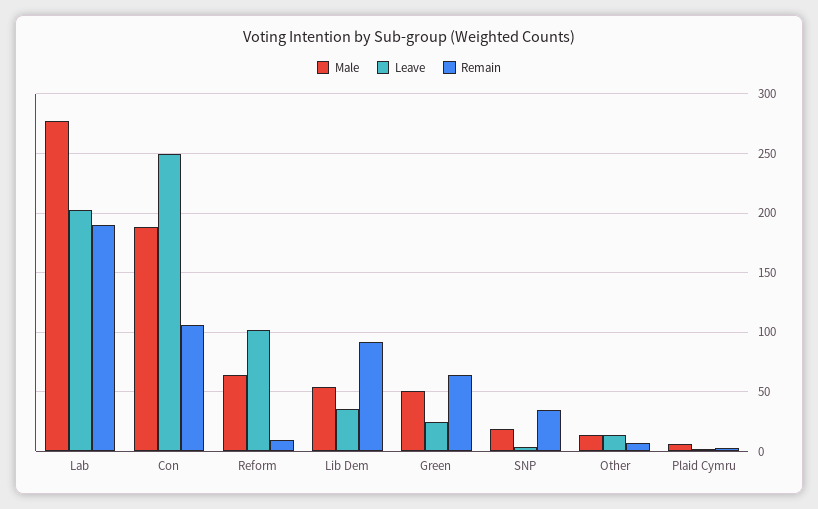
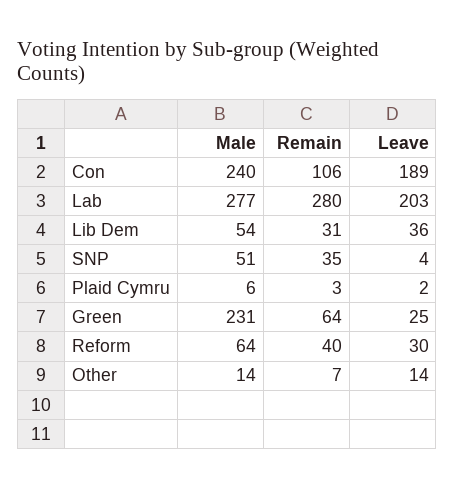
  {
    "Male": {
      "Lab": 277,
-     "Con": 190,
+     "Con": 240,
      "Reform": 64,
      "Lib Dem": 54,
-     "Green": 50,
+     "Green": 231,
-     "SNP": 20,
+     "SNP": 51,
      "Other": 14,
      "Plaid Cymru": 6
    },
    "Leave": {
      "Lab": 203,
-     "Con": 250,
+     "Con": 189,
-     "Reform": 100,
+     "Reform": 30,
      "Lib Dem": 36,
      "Green": 25,
      "SNP": 4,
      "Other": 14,
      "Plaid Cymru": 2
    },
    "Remain": {
-     "Lab": 190,
+     "Lab": 280,
      "Con": 106,
-     "Reform": 10,
+     "Reform": 40,
-     "Lib Dem": 90,
+     "Lib Dem": 31,
      "Green": 64,
      "SNP": 35,
      "Other": 7,
      "Plaid Cymru": 3
    }
  }

